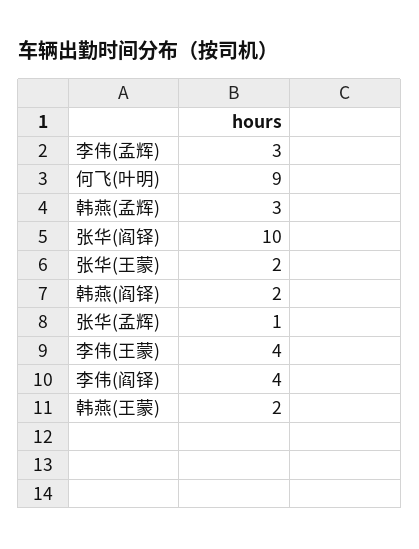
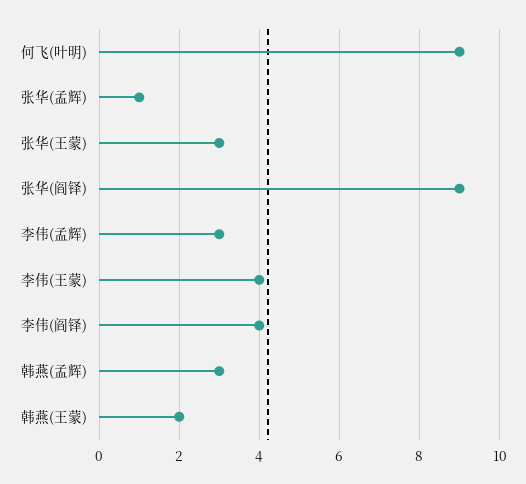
  {
    "李伟(孟辉)": 3,
    "何飞(叶明)": 9,
    "韩燕(孟辉)": 3,
-   "张华(阎铎)": 10,
+   "张华(阎铎)": 9,
-   "张华(王蒙)": 2,
+   "张华(王蒙)": 3,
-   "韩燕(阎铎)": 2,
    "张华(孟辉)": 1,
    "李伟(王蒙)": 4,
    "李伟(阎铎)": 4,
    "韩燕(王蒙)": 2
  }

